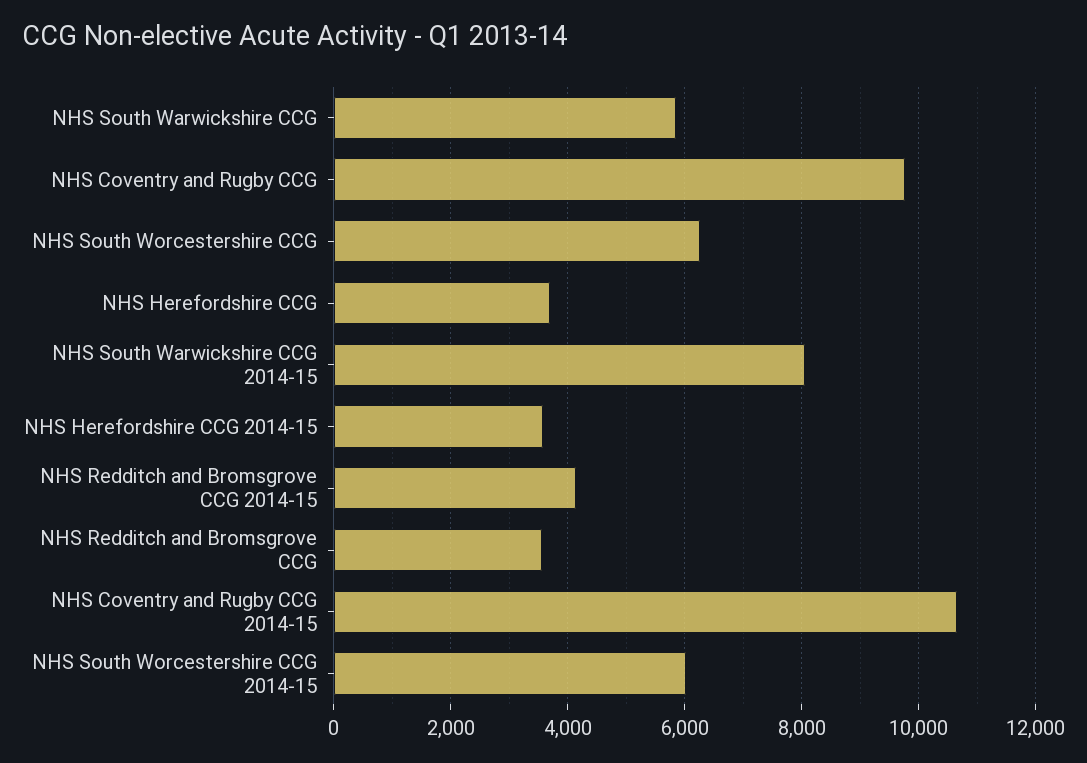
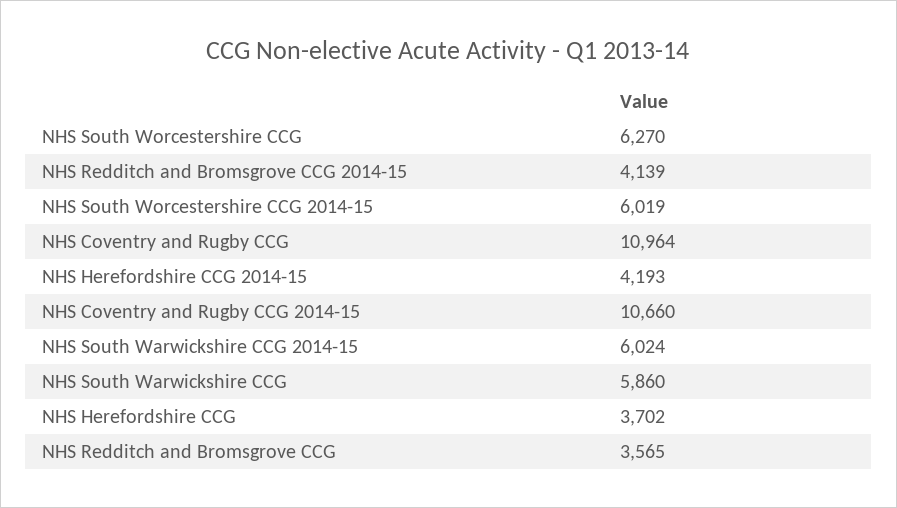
  {
    "NHS South Warwickshire CCG": 5860,
-   "NHS Coventry and Rugby CCG": 9800,
+   "NHS Coventry and Rugby CCG": 10964,
    "NHS South Worcestershire CCG": 6270,
    "NHS Herefordshire CCG": 3702,
-   "NHS South Warwickshire CCG 2014-15": 8000,
+   "NHS South Warwickshire CCG 2014-15": 6024,
-   "NHS Herefordshire CCG 2014-15": 3600,
+   "NHS Herefordshire CCG 2014-15": 4193,
    "NHS Redditch and Bromsgrove CCG 2014-15": 4139,
    "NHS Redditch and Bromsgrove CCG": 3565,
    "NHS Coventry and Rugby CCG 2014-15": 10660,
    "NHS South Worcestershire CCG 2014-15": 6019
  }

